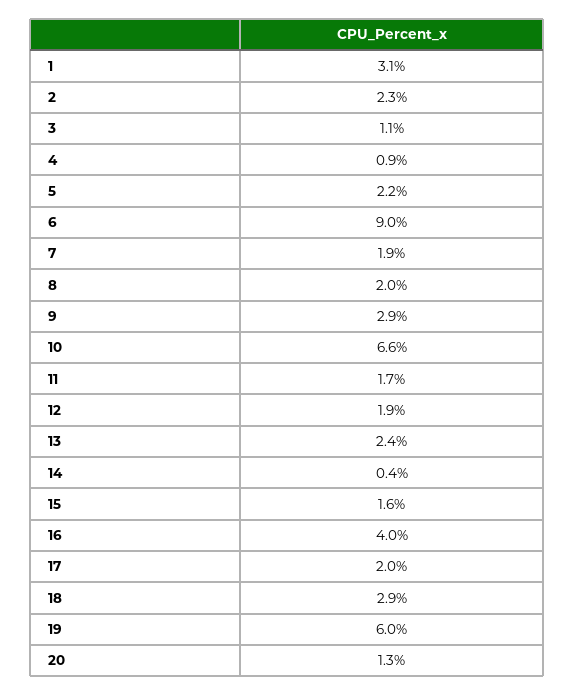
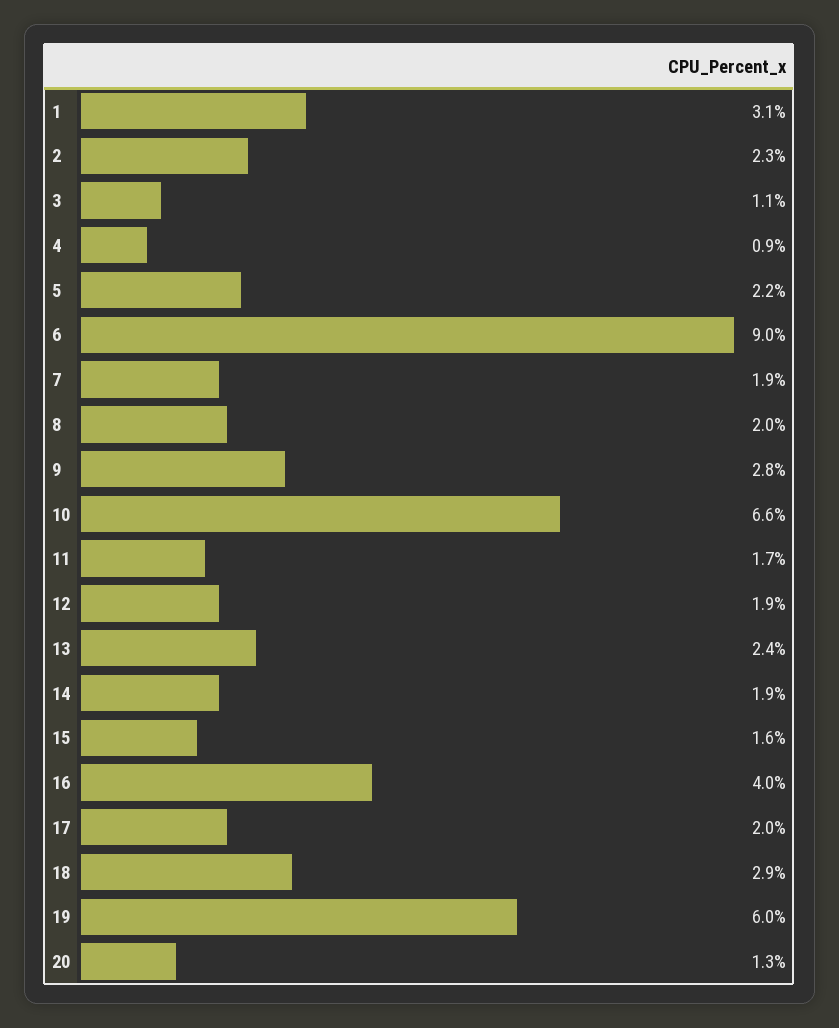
  {
    "1": 3.1,
    "2": 2.3,
    "3": 1.1,
    "4": 0.9,
    "5": 2.2,
    "6": 9,
    "7": 1.9,
    "8": 2,
-   "9": 2.9,
+   "9": 2.8,
    "10": 6.6,
    "11": 1.7,
    "12": 1.9,
    "13": 2.4,
-   "14": 0.4,
+   "14": 1.9,
    "15": 1.6,
    "16": 4,
    "17": 2,
    "18": 2.9,
    "19": 6,
    "20": 1.3
  }

